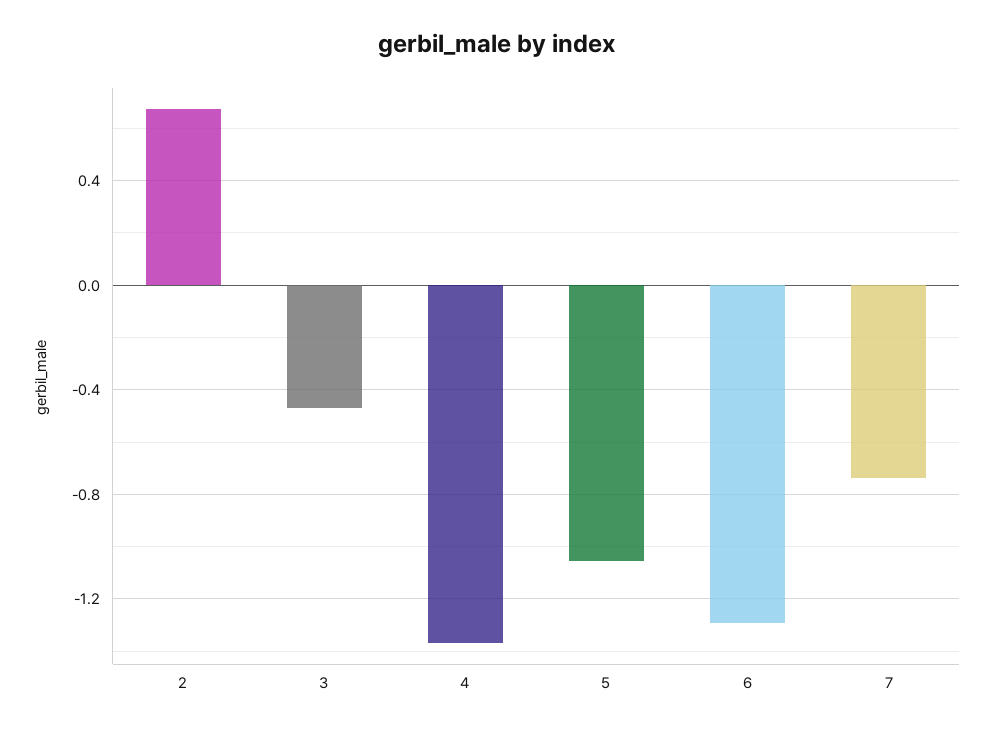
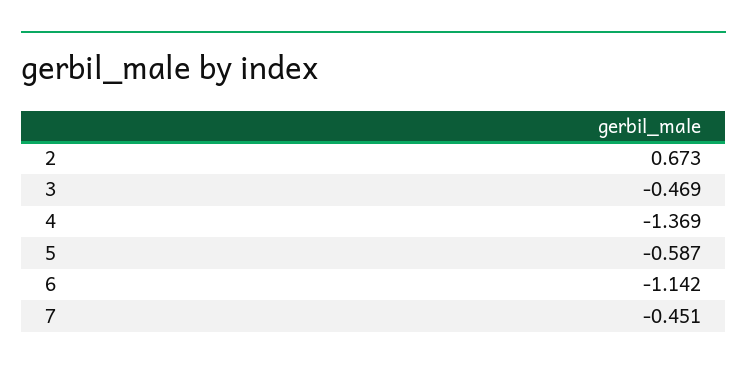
  {
    "2": 0.673,
    "3": -0.469,
    "4": -1.369,
-   "5": -1.05,
+   "5": -0.587,
-   "6": -1.3,
+   "6": -1.142,
-   "7": -0.75
+   "7": -0.451
  }

